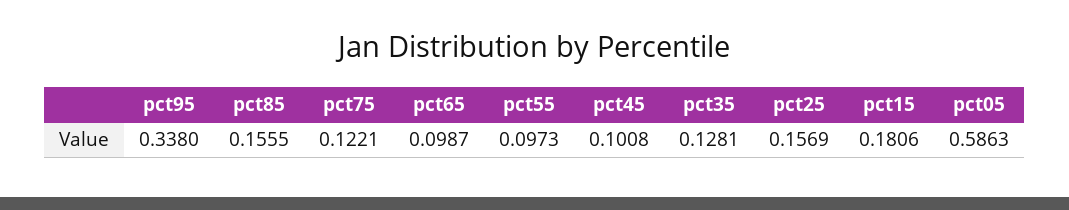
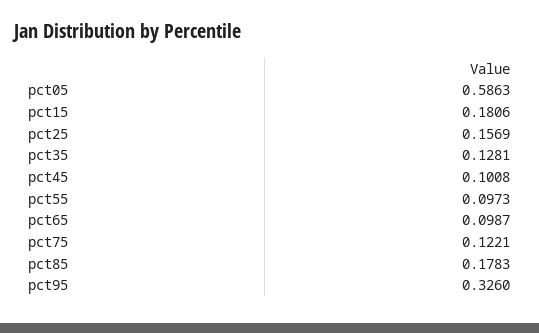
  {
-   "pct95": 0.338,
+   "pct95": 0.326,
-   "pct85": 0.1555,
+   "pct85": 0.1783,
    "pct75": 0.1221,
    "pct65": 0.0987,
    "pct55": 0.0973,
    "pct45": 0.1008,
    "pct35": 0.1281,
    "pct25": 0.1569,
    "pct15": 0.1806,
    "pct05": 0.5863
  }

